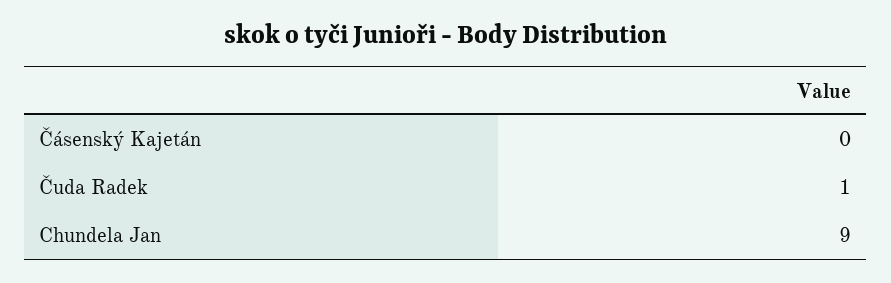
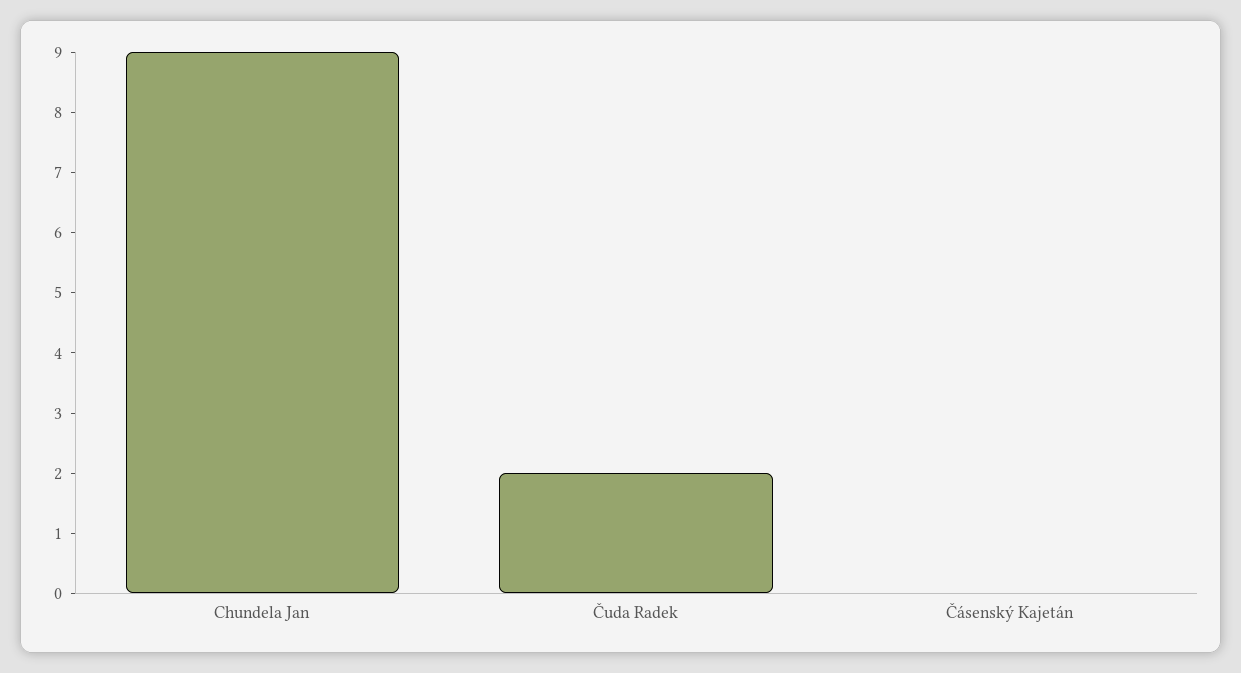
  {
    "Čásenský Kajetán": 0,
-   "Čuda Radek": 1,
+   "Čuda Radek": 2,
    "Chundela Jan": 9
  }

